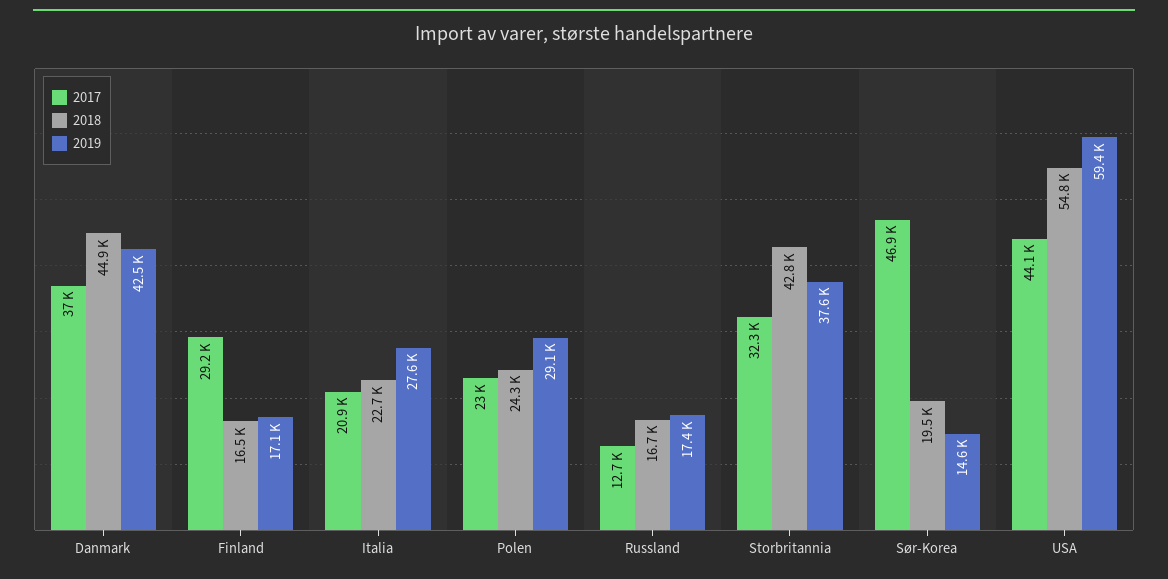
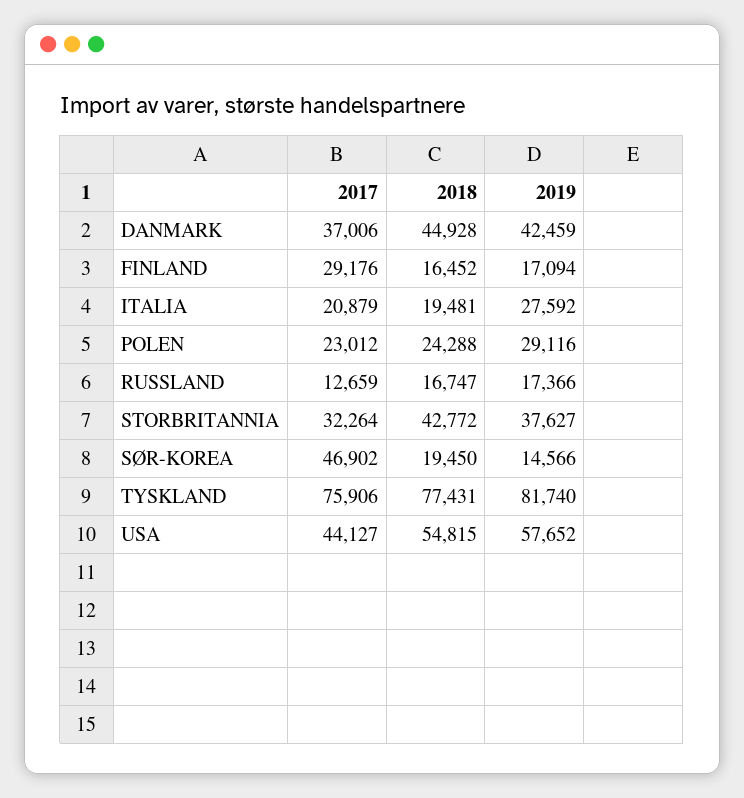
  {
    "2017": {
      "Danmark": 37006,
      "Finland": 29176,
      "Italia": 20879,
      "Polen": 23012,
      "Russland": 12659,
      "Storbritannia": 32264,
      "Sør-Korea": 46902,
-     "USA": 44127
+     "USA": 44127,
+     "TYSKLAND": 75906
    },
    "2018": {
      "Danmark": 44928,
      "Finland": 16452,
-     "Italia": 22700,
+     "Italia": 19481,
      "Polen": 24288,
      "Russland": 16747,
      "Storbritannia": 42772,
      "Sør-Korea": 19450,
-     "USA": 54815
+     "USA": 54815,
+     "TYSKLAND": 77431
    },
    "2019": {
      "Danmark": 42459,
      "Finland": 17094,
      "Italia": 27592,
      "Polen": 29116,
      "Russland": 17366,
      "Storbritannia": 37627,
      "Sør-Korea": 14566,
-     "USA": 59400
+     "USA": 57652,
+     "TYSKLAND": 81740
    }
  }

